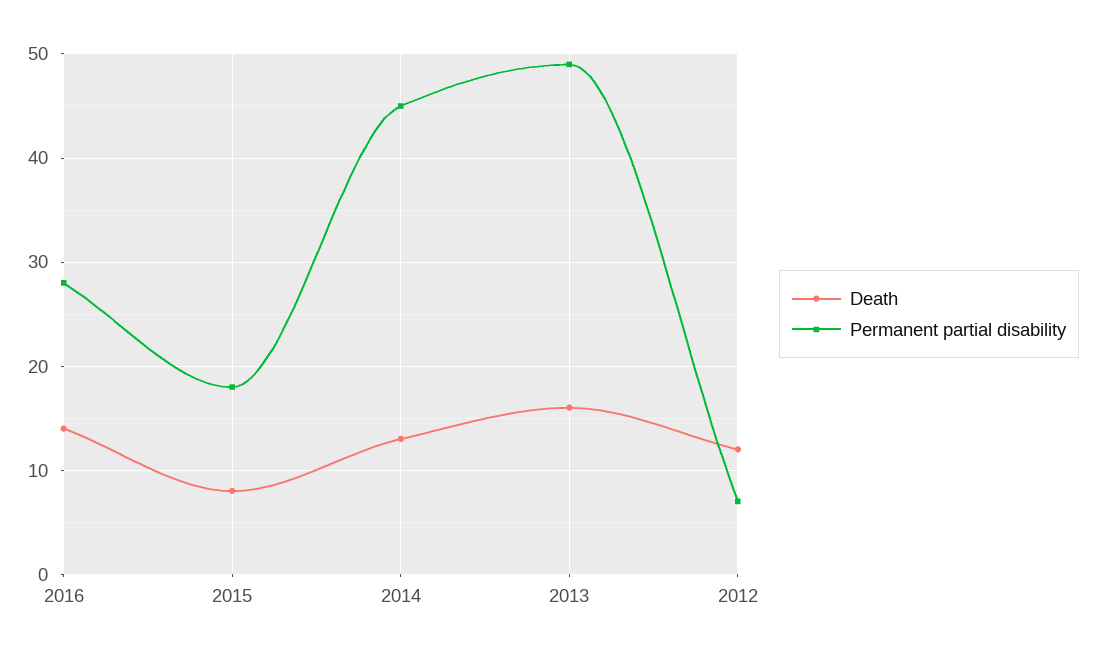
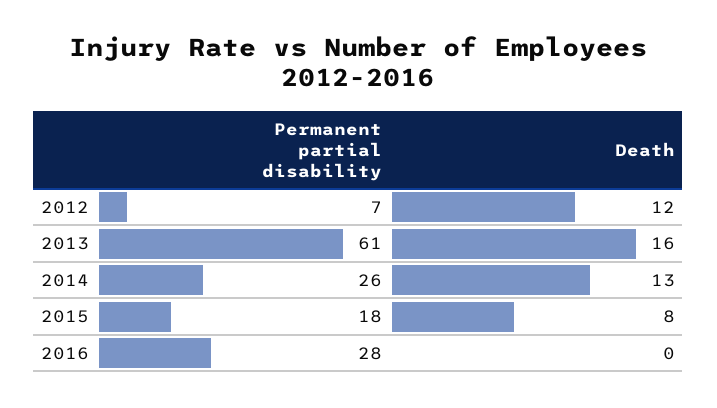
  {
    "Death": {
-     "2016": 14,
+     "2016": 0,
      "2015": 8,
      "2014": 13,
      "2013": 16,
      "2012": 12
    },
    "Permanent partial disability": {
      "2016": 28,
      "2015": 18,
-     "2014": 45,
+     "2014": 26,
-     "2013": 49,
+     "2013": 61,
      "2012": 7
    }
  }

